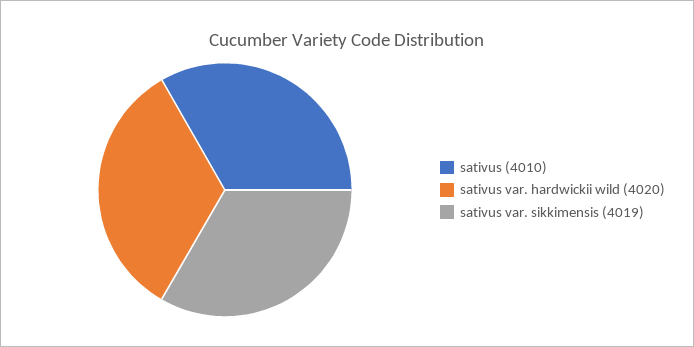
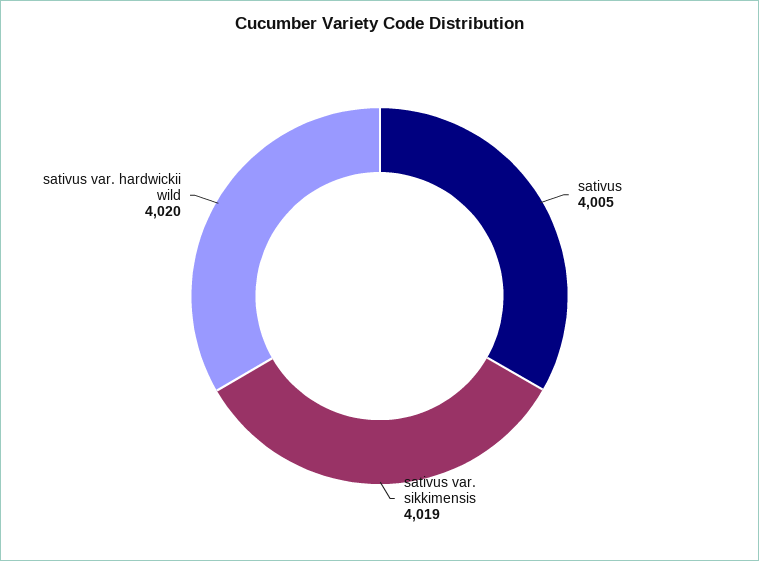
  {
-   "sativus": 4010,
+   "sativus": 4005,
    "sativus var. hardwickii wild": 4020,
    "sativus var. sikkimensis": 4019
  }

